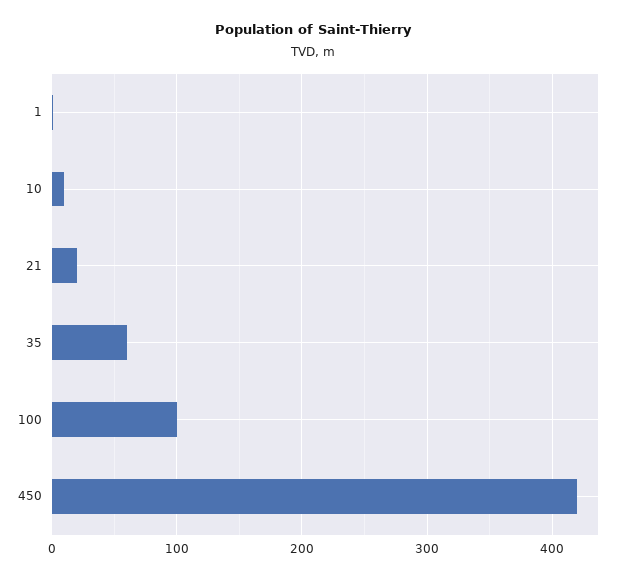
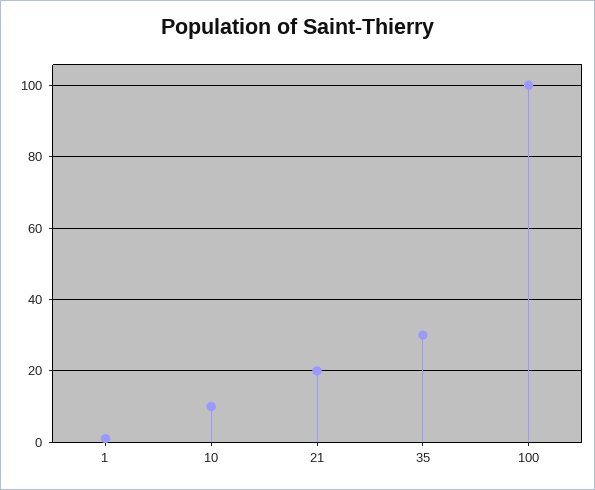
  {
    "1": 0,
    "10": 10,
    "21": 20,
-   "35": 60,
+   "35": 30,
-   "100": 100,
+   "100": 100
-   "450": 420
  }

